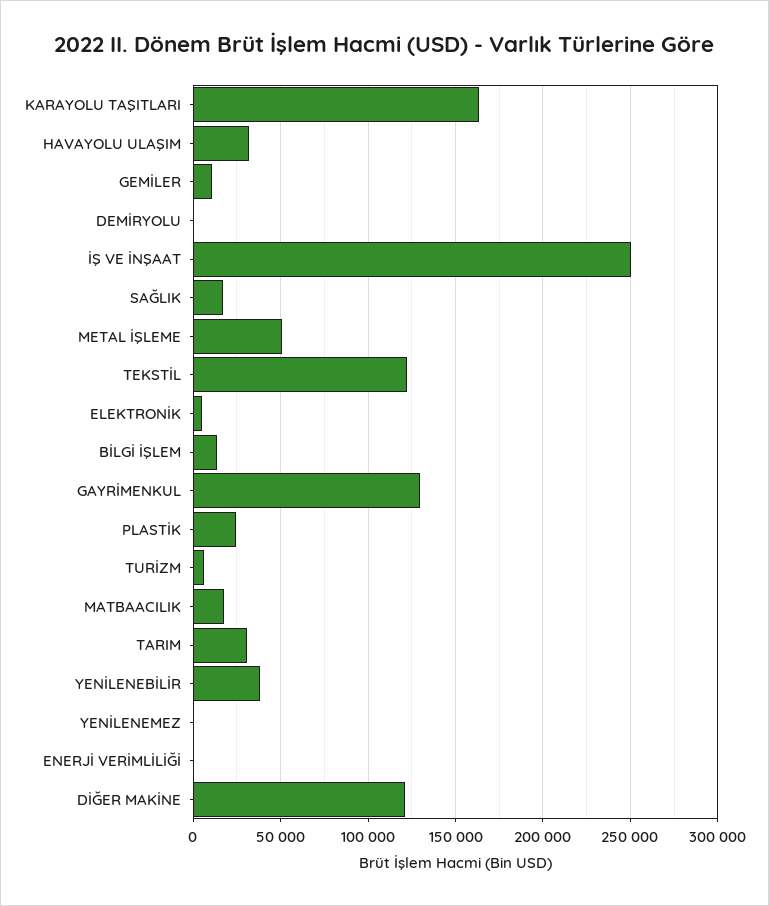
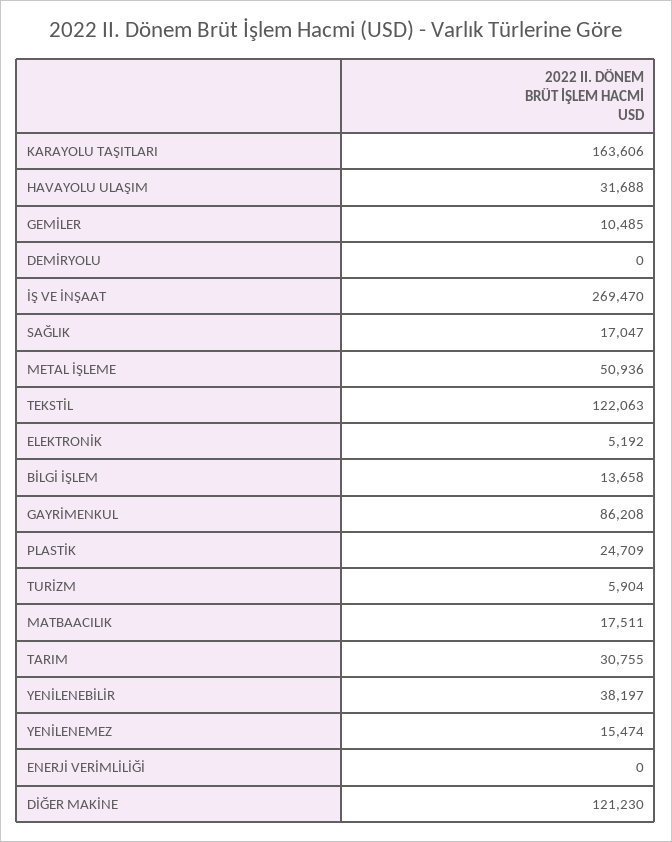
  {
    "KARAYOLU TAŞITLARI": 163606,
    "HAVAYOLU ULAŞIM": 31688,
    "GEMİLER": 10485,
    "DEMİRYOLU": 0,
-   "İŞ VE İNŞAAT": 250000,
+   "İŞ VE İNŞAAT": 269470,
    "SAĞLIK": 17047,
    "METAL İŞLEME": 50936,
    "TEKSTİL": 122063,
    "ELEKTRONİK": 5192,
    "BİLGİ İŞLEM": 13658,
-   "GAYRİMENKUL": 130000,
+   "GAYRİMENKUL": 86208,
    "PLASTİK": 24709,
    "TURİZM": 5904,
    "MATBAACILIK": 17511,
    "TARIM": 30755,
    "YENİLENEBİLİR": 38197,
-   "YENİLENEMEZ": 0,
+   "YENİLENEMEZ": 15474,
    "ENERJİ VERİMLİLİĞİ": 0,
    "DİĞER MAKİNE": 121230
  }

